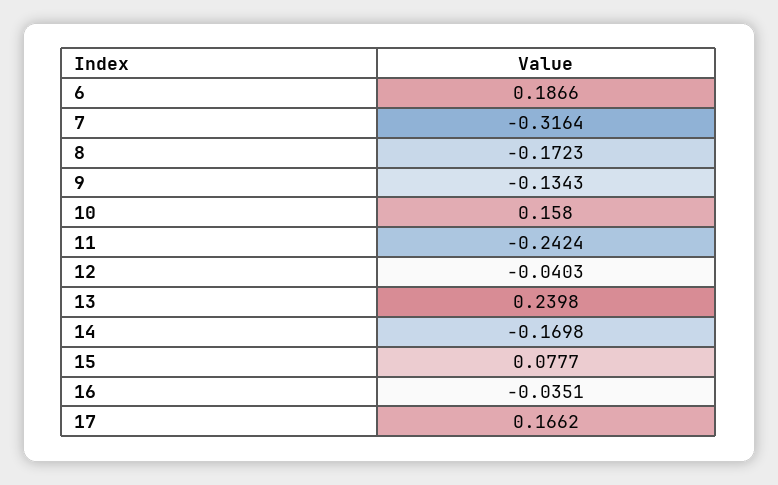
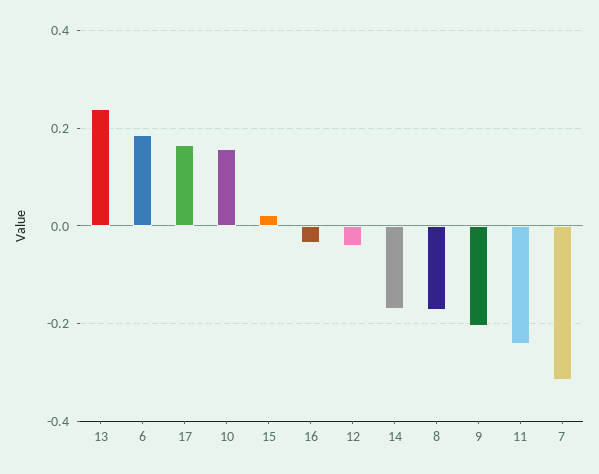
  {
    "6": 0.1866,
    "7": -0.3164,
    "8": -0.1723,
-   "9": -0.1343,
+   "9": -0.2,
    "10": 0.158,
    "11": -0.2424,
    "12": -0.0403,
    "13": 0.2398,
    "14": -0.1698,
-   "15": 0.0777,
+   "15": 0.02,
    "16": -0.0351,
    "17": 0.1662
  }

